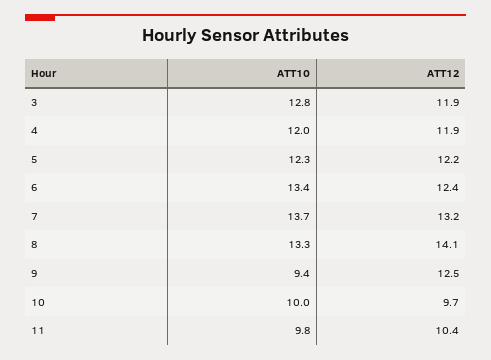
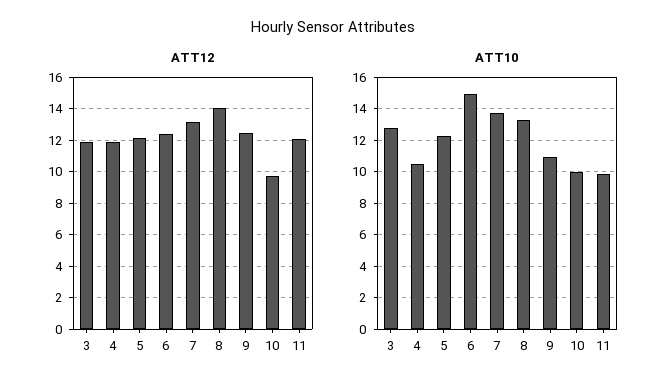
  {
    "ATT10": {
      "3": 12.8,
-     "4": 12,
+     "4": 10.5,
      "5": 12.3,
-     "6": 13.4,
+     "6": 15,
      "7": 13.7,
      "8": 13.3,
-     "9": 9.4,
+     "9": 11,
      "10": 10,
      "11": 9.8
    },
    "ATT12": {
      "3": 11.9,
      "4": 11.9,
      "5": 12.2,
      "6": 12.4,
      "7": 13.2,
      "8": 14.1,
      "9": 12.5,
      "10": 9.7,
-     "11": 10.4
+     "11": 12
    }
  }

